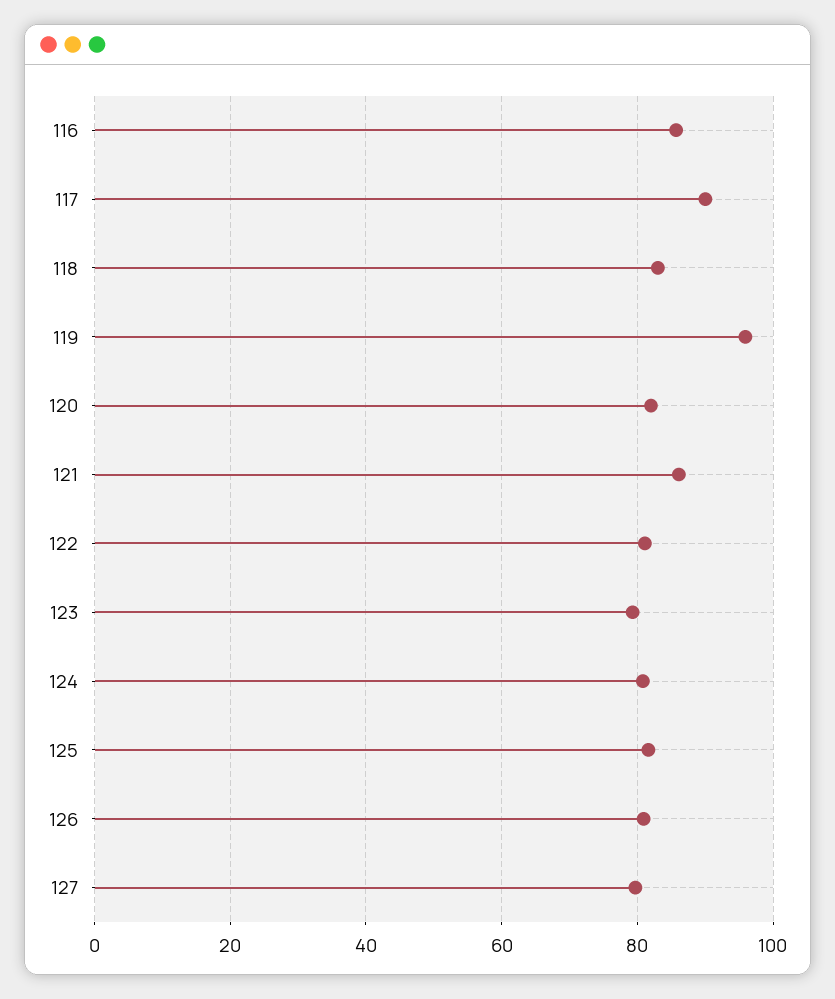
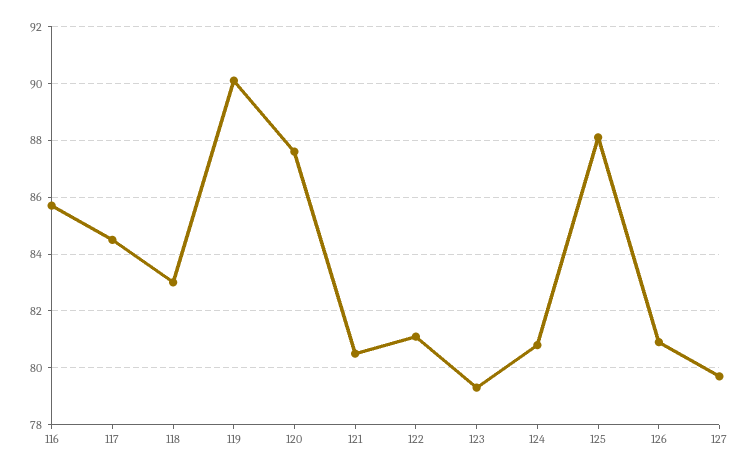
  {
    "116": 85.5,
-   "117": 90,
+   "117": 84.5,
    "118": 83,
-   "119": 96,
+   "119": 90,
-   "120": 82,
+   "120": 87.5,
-   "121": 86,
+   "121": 80.5,
    "122": 81,
    "123": 79.5,
    "124": 81,
-   "125": 82,
+   "125": 88,
    "126": 81,
    "127": 79.5
  }

